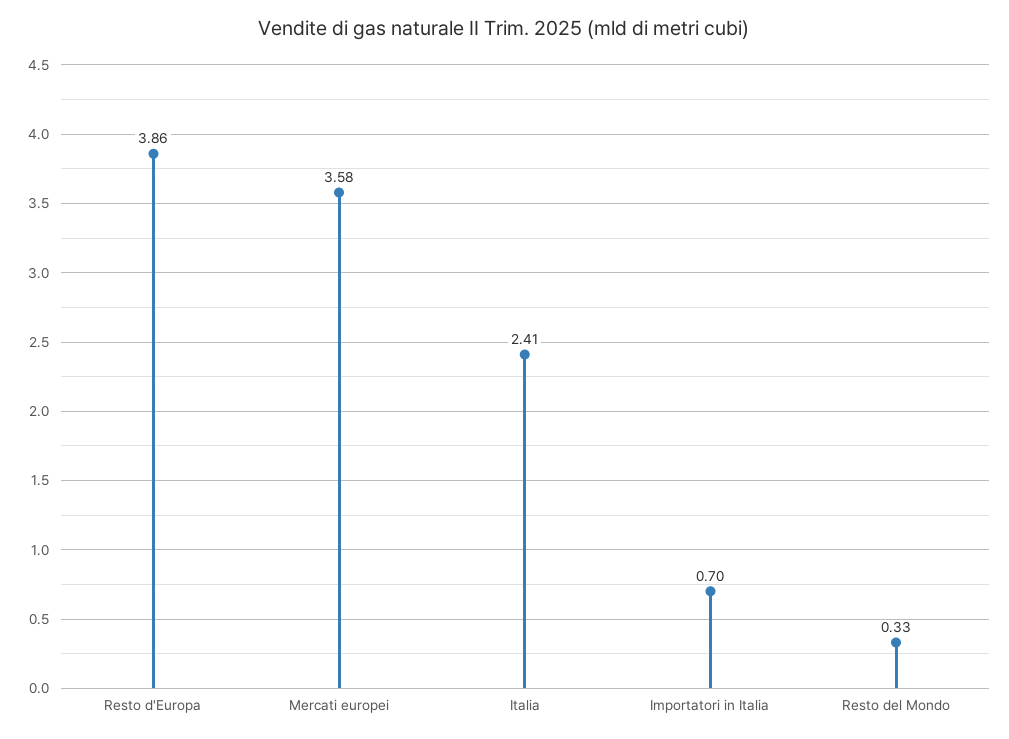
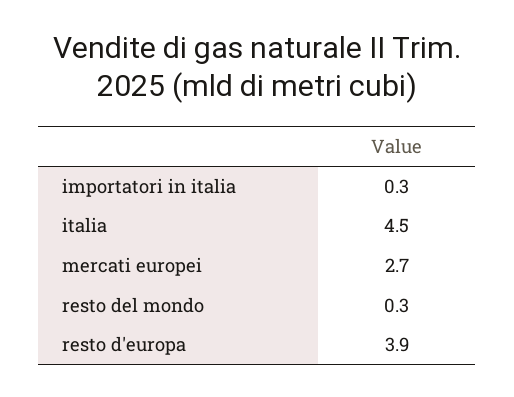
  {
    "Resto d'Europa": 3.86,
-   "Mercati europei": 3.58,
+   "Mercati europei": 2.7,
-   "Italia": 2.41,
+   "Italia": 4.5,
-   "Importatori in Italia": 0.7,
+   "Importatori in Italia": 0.3,
    "Resto del Mondo": 0.33
  }

